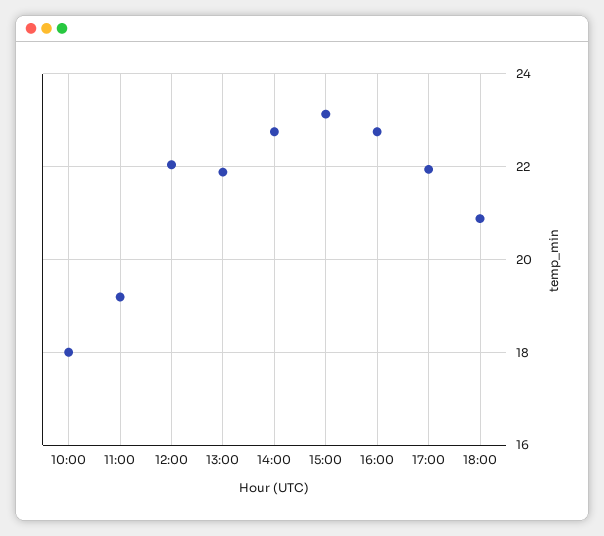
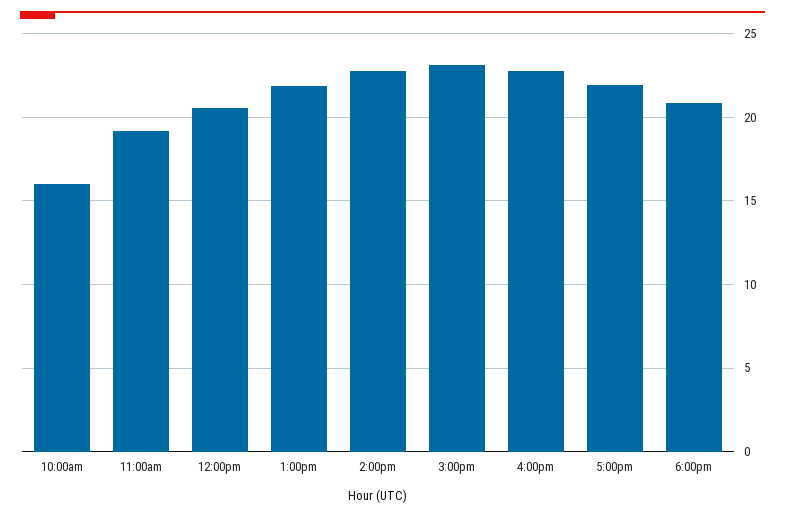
  {
-   "10:00": 18,
+   "10:00": 16,
    "11:00": 19.2,
-   "12:00": 22,
+   "12:00": 20.5,
    "13:00": 21.8,
    "14:00": 22.8,
    "15:00": 23.2,
    "16:00": 22.8,
    "17:00": 22,
    "18:00": 20.8
  }

